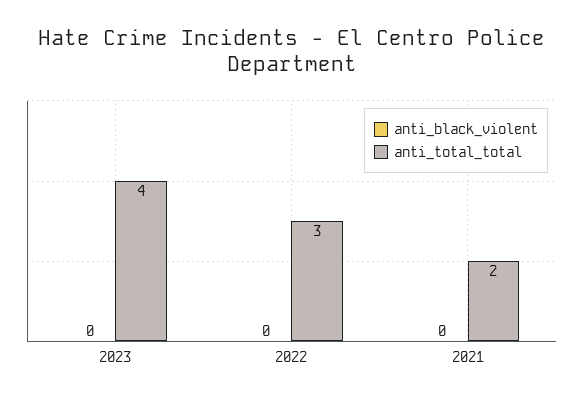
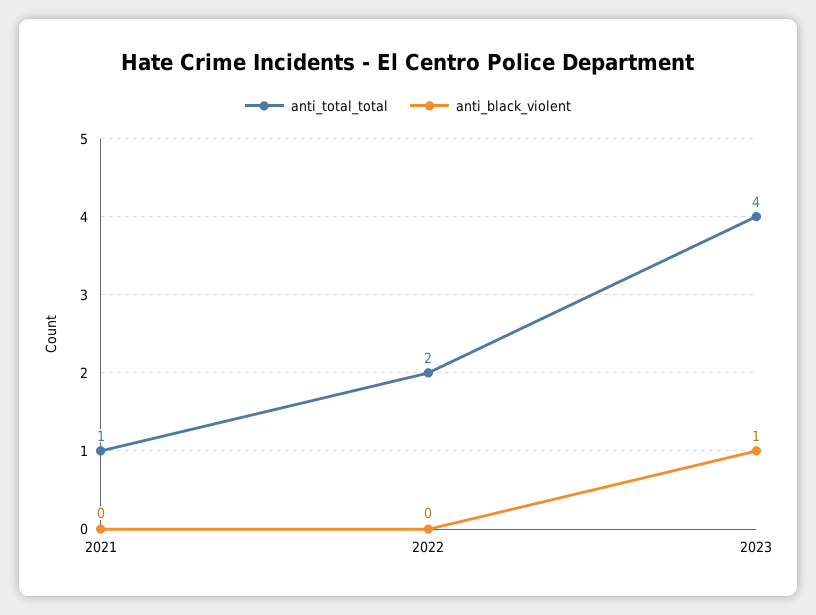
  {
    "anti_black_violent": {
-     "2023": 0,
+     "2023": 1,
      "2022": 0,
      "2021": 0
    },
    "anti_total_total": {
      "2023": 4,
-     "2022": 3,
+     "2022": 2,
-     "2021": 2
+     "2021": 1
    }
  }

